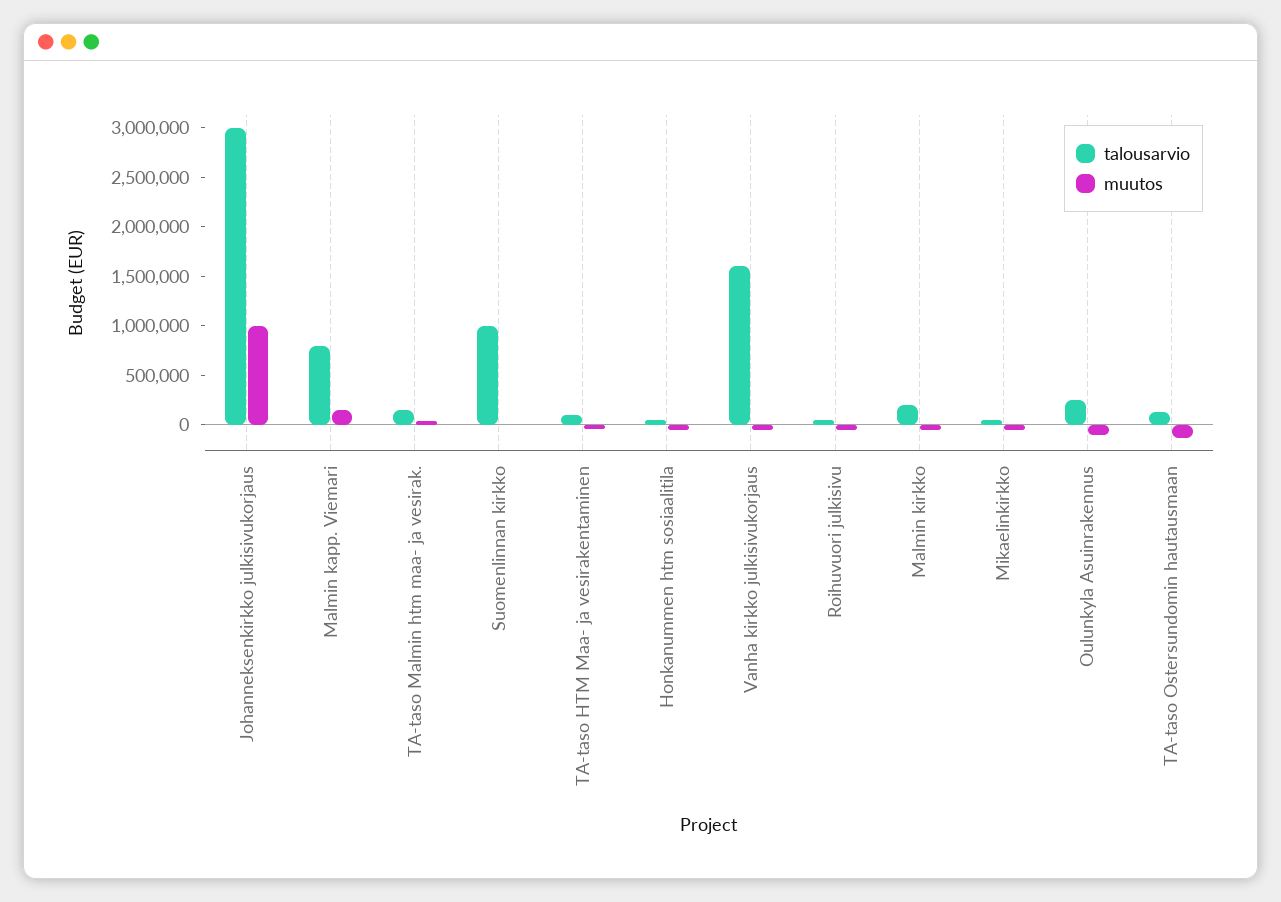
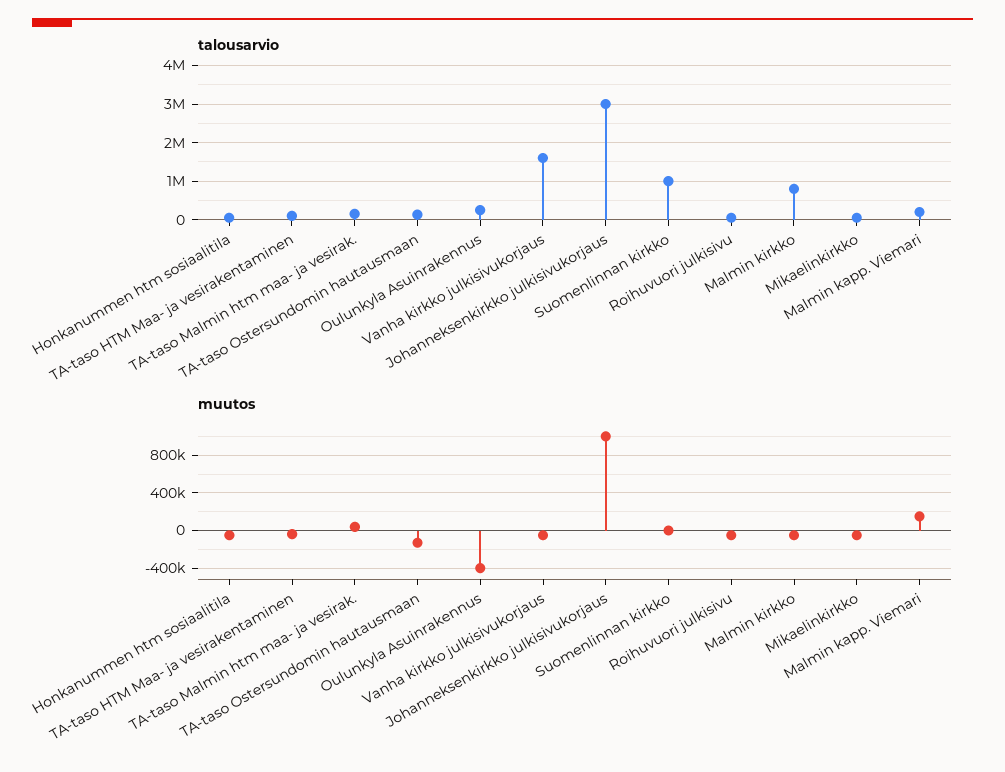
  {
    "talousarvio": {
      "Johanneksenkirkko julkisivukorjaus": 3000000,
-     "Malmin kapp. Viemari": 800000,
+     "Malmin kapp. Viemari": 200000,
      "TA-taso Malmin htm maa- ja vesirak.": 200000,
      "Suomenlinnan kirkko": 1000000,
      "TA-taso HTM Maa- ja vesirakentaminen": 100000,
      "Honkanummen htm sosiaalitila": 100000,
      "Vanha kirkko julkisivukorjaus": 1600000,
      "Roihuvuori julkisivu": 100000,
-     "Malmin kirkko": 200000,
+     "Malmin kirkko": 800000,
      "Mikaelinkirkko": 100000,
      "Oulunkyla Asuinrakennus": 300000,
      "TA-taso Ostersundomin hautausmaan": 100000
    },
    "muutos": {
      "Johanneksenkirkko julkisivukorjaus": 1000000,
      "Malmin kapp. Viemari": 200000,
      "TA-taso Malmin htm maa- ja vesirak.": 0,
      "Suomenlinnan kirkko": 0,
      "TA-taso HTM Maa- ja vesirakentaminen": 0,
      "Honkanummen htm sosiaalitila": -100000,
      "Vanha kirkko julkisivukorjaus": -100000,
      "Roihuvuori julkisivu": -100000,
      "Malmin kirkko": -100000,
      "Mikaelinkirkko": -100000,
-     "Oulunkyla Asuinrakennus": -100000,
+     "Oulunkyla Asuinrakennus": -400000,
      "TA-taso Ostersundomin hautausmaan": -100000
    }
  }

